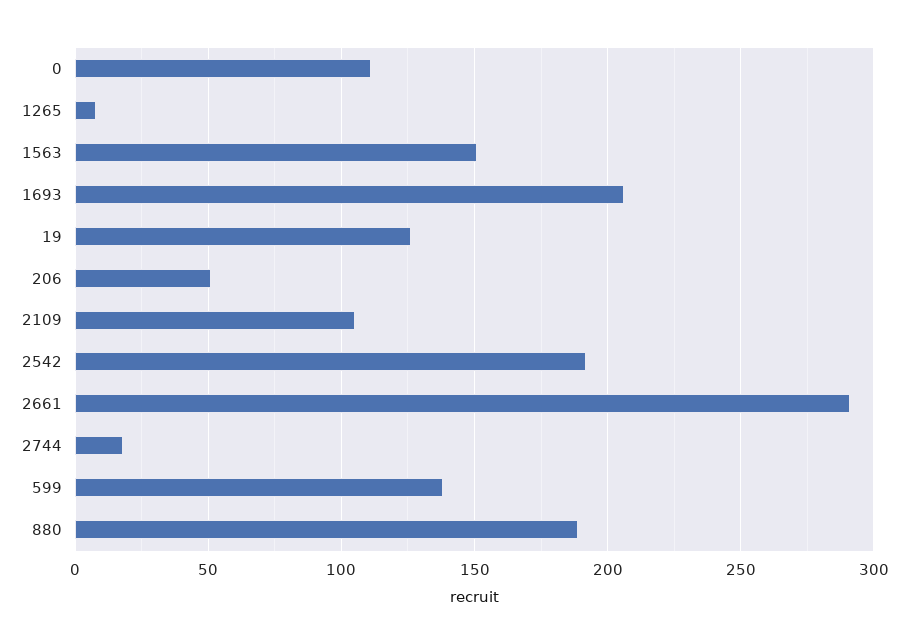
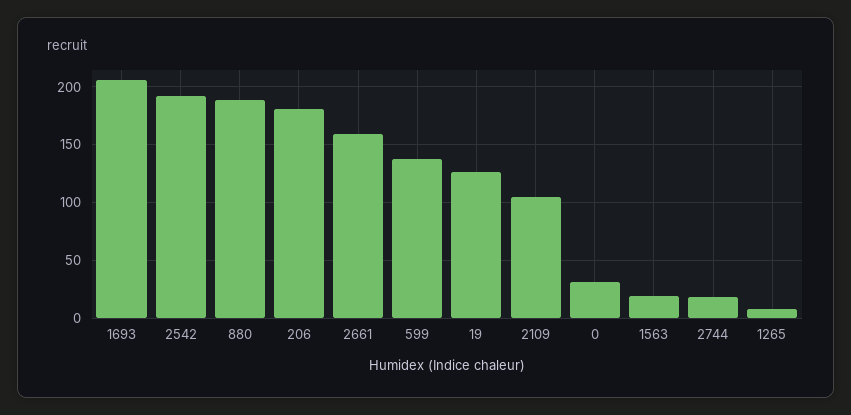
  {
-   "0": 110,
+   "0": 30,
    "1265": 10,
-   "1563": 150,
+   "1563": 20,
    "1693": 205,
    "19": 125,
-   "206": 50,
+   "206": 180,
    "2109": 105,
    "2542": 190,
-   "2661": 290,
+   "2661": 160,
    "2744": 20,
    "599": 140,
    "880": 190
  }

